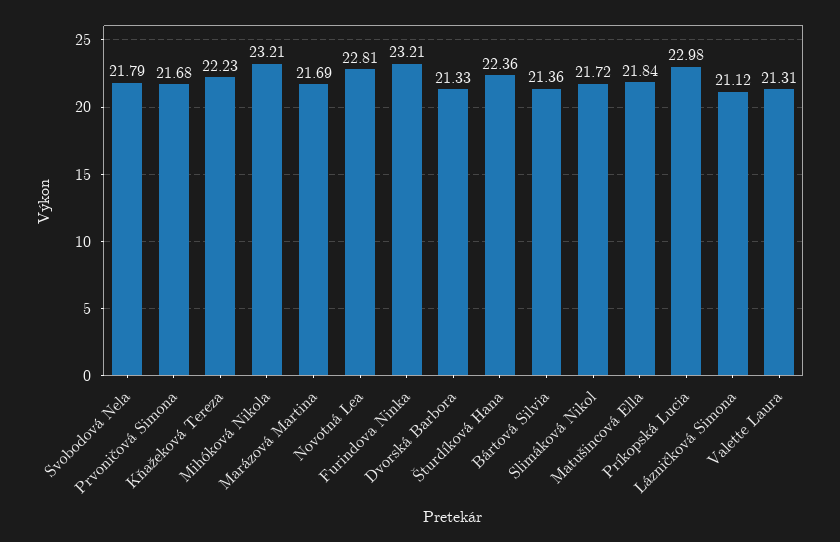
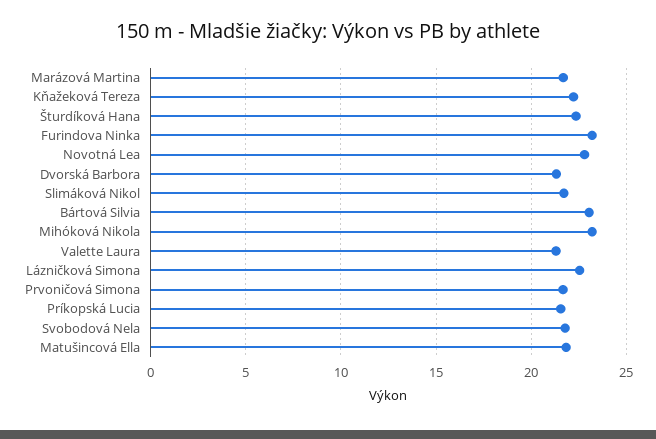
  {
    "Svobodová Nela": 21.79,
    "Prvoničová Simona": 21.68,
    "Kňažeková Tereza": 22.23,
    "Mihóková Nikola": 23.21,
    "Marázová Martina": 21.69,
    "Novotná Lea": 22.81,
    "Furindova Ninka": 23.21,
    "Dvorská Barbora": 21.33,
    "Šturdíková Hana": 22.36,
-   "Bártová Silvia": 21.36,
+   "Bártová Silvia": 23,
    "Slimáková Nikol": 21.72,
    "Matušincová Ella": 21.84,
-   "Príkopská Lucia": 22.98,
+   "Príkopská Lucia": 21.5,
-   "Lázničková Simona": 21.12,
+   "Lázničková Simona": 22.5,
    "Valette Laura": 21.31
  }

